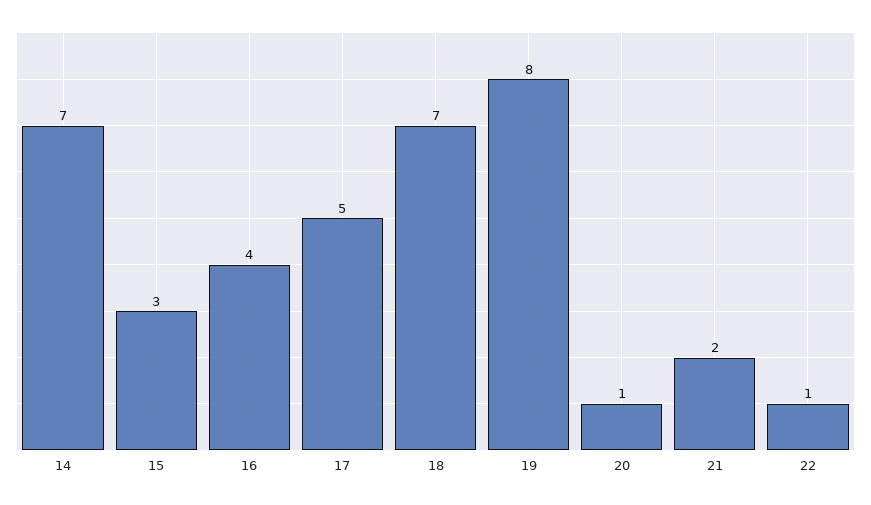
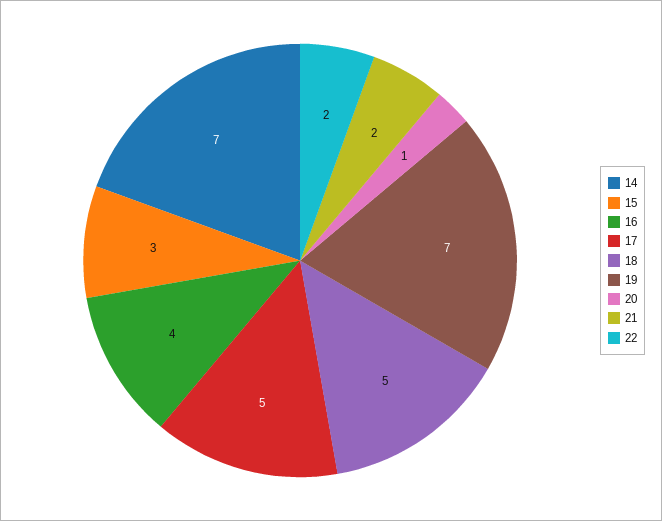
  {
    "14": 7,
    "15": 3,
    "16": 4,
    "17": 5,
-   "18": 7,
+   "18": 5,
-   "19": 8,
+   "19": 7,
    "20": 1,
    "21": 2,
-   "22": 1
+   "22": 2
  }

